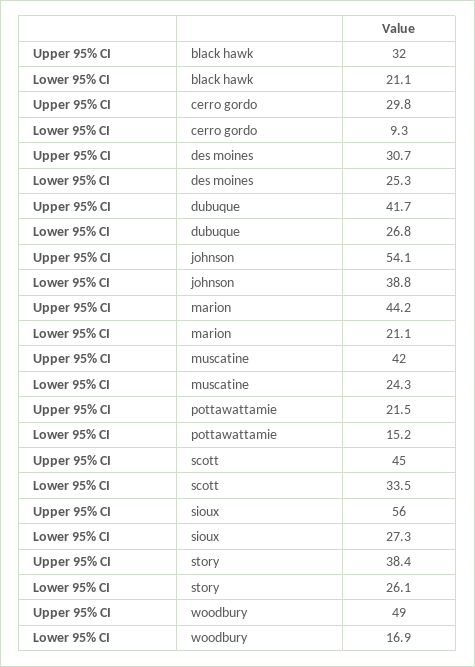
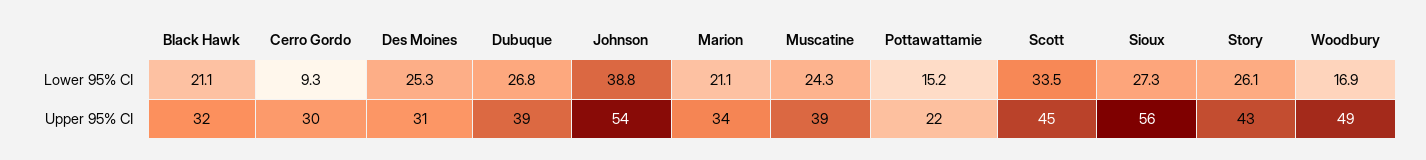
  {
    "Upper 95% CI": {
      "black hawk": 32,
      "cerro gordo": 29.8,
      "des moines": 30.7,
-     "dubuque": 41.7,
+     "dubuque": 39,
      "johnson": 54.1,
-     "marion": 44.2,
+     "marion": 34,
-     "muscatine": 42,
+     "muscatine": 39,
      "pottawattamie": 21.5,
      "scott": 45,
      "sioux": 56,
-     "story": 38.4,
+     "story": 43,
      "woodbury": 49
    },
    "Lower 95% CI": {
      "black hawk": 21.1,
      "cerro gordo": 9.3,
      "des moines": 25.3,
      "dubuque": 26.8,
      "johnson": 38.8,
      "marion": 21.1,
      "muscatine": 24.3,
      "pottawattamie": 15.2,
      "scott": 33.5,
      "sioux": 27.3,
      "story": 26.1,
      "woodbury": 16.9
    }
  }

